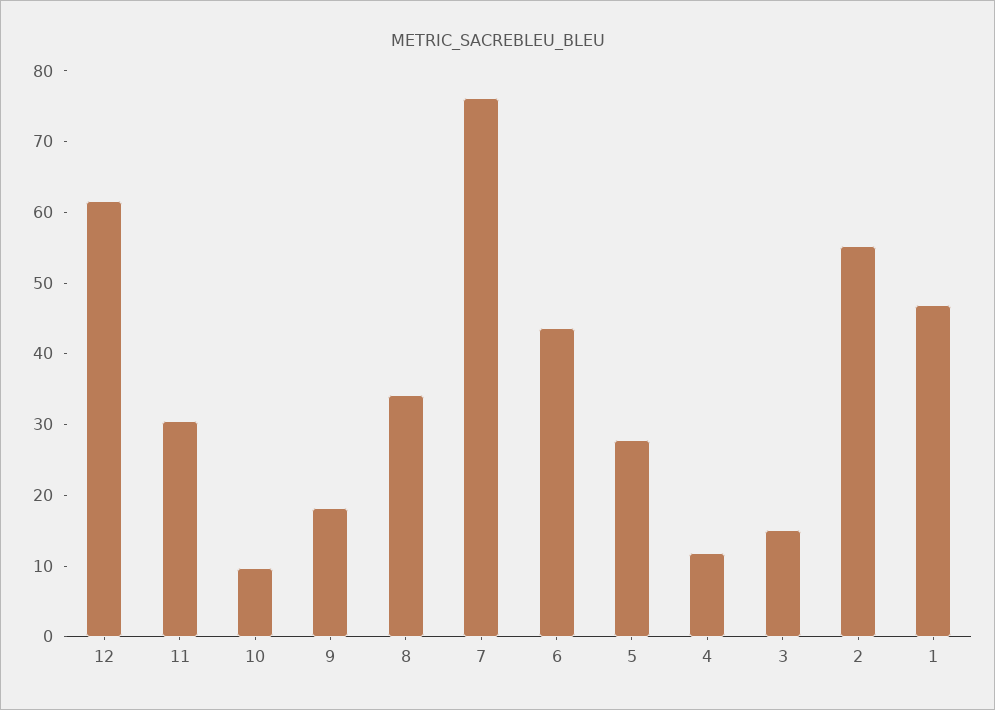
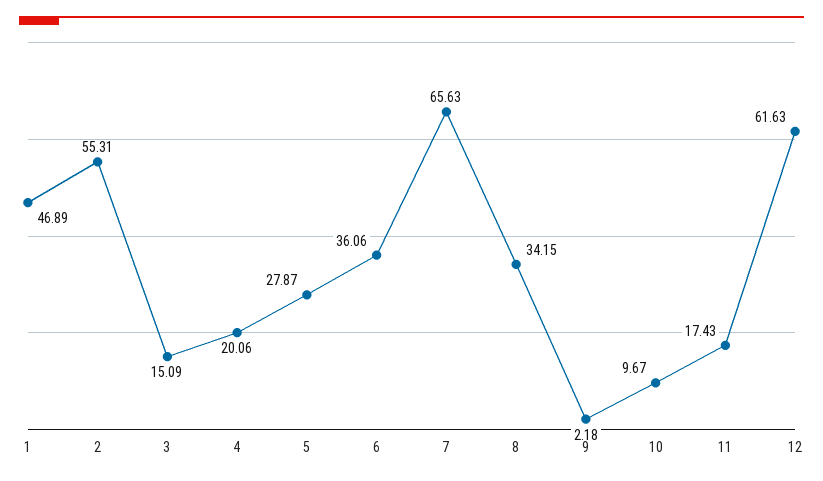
  {
    "12": 61.63,
-   "11": 30,
+   "11": 17.43,
    "10": 9.67,
-   "9": 18,
+   "9": 2.18,
    "8": 34.15,
-   "7": 76,
+   "7": 65.63,
-   "6": 44,
+   "6": 36.06,
    "5": 27.87,
-   "4": 12,
+   "4": 20.06,
    "3": 15.09,
    "2": 55.31,
    "1": 46.89
  }

